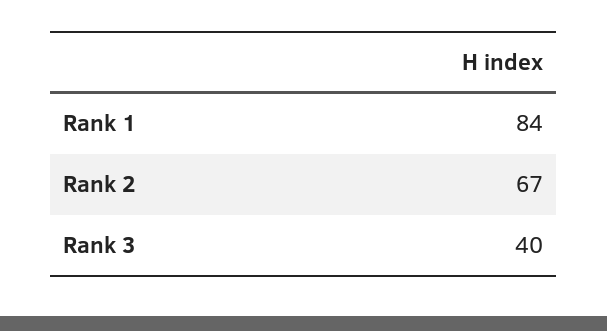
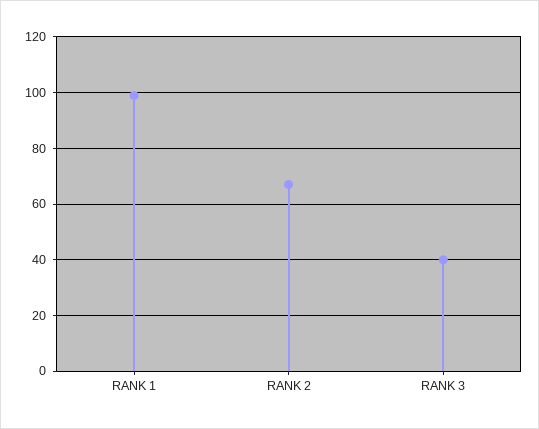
  {
-   "Rank 1": 84,
+   "Rank 1": 100,
    "Rank 2": 67,
    "Rank 3": 40
  }

